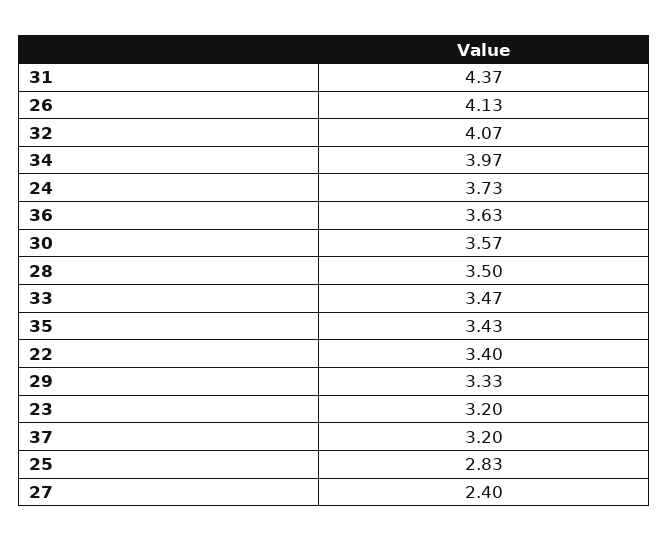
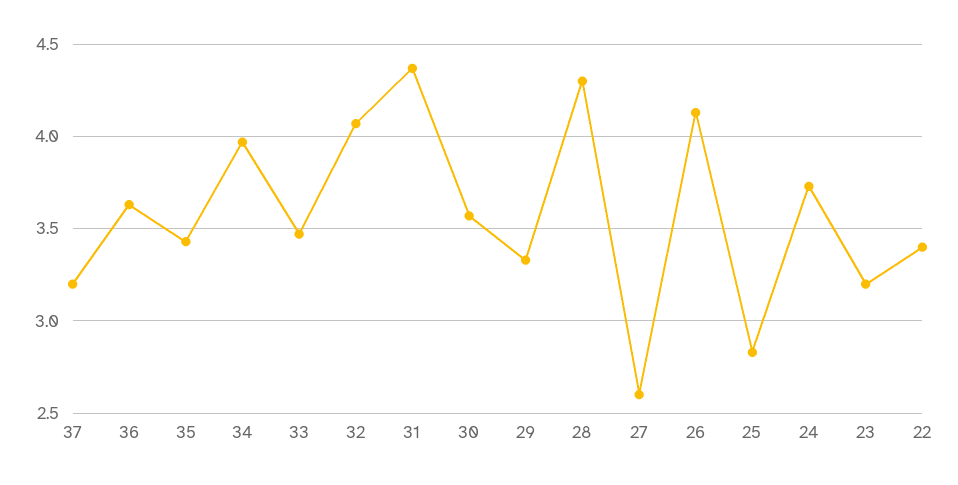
  {
    "31": 4.37,
    "26": 4.13,
    "32": 4.07,
    "34": 3.97,
    "24": 3.73,
    "36": 3.63,
    "30": 3.57,
-   "28": 3.5,
+   "28": 4.3,
    "33": 3.47,
    "35": 3.43,
    "22": 3.4,
    "29": 3.33,
    "23": 3.2,
    "37": 3.2,
    "25": 2.83,
-   "27": 2.4
+   "27": 2.6
  }

